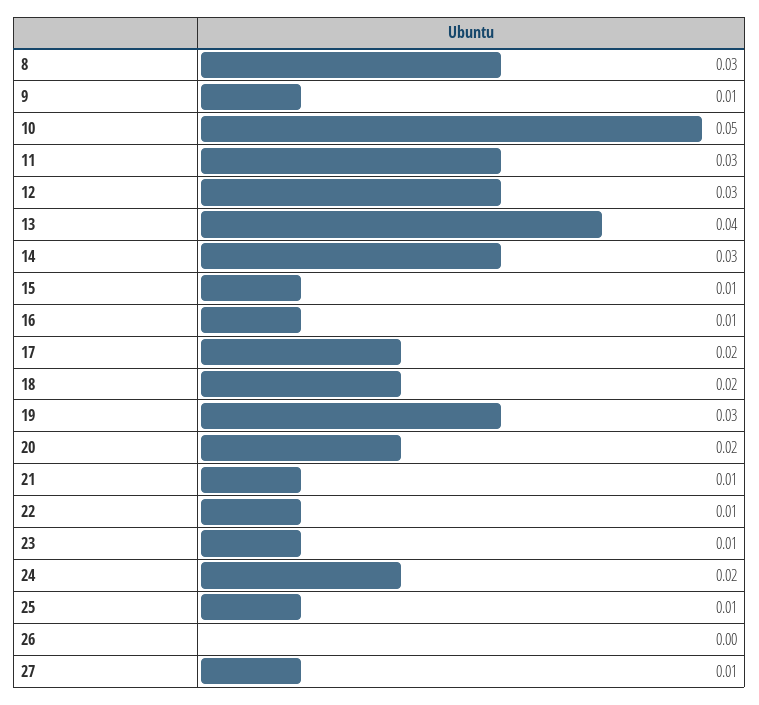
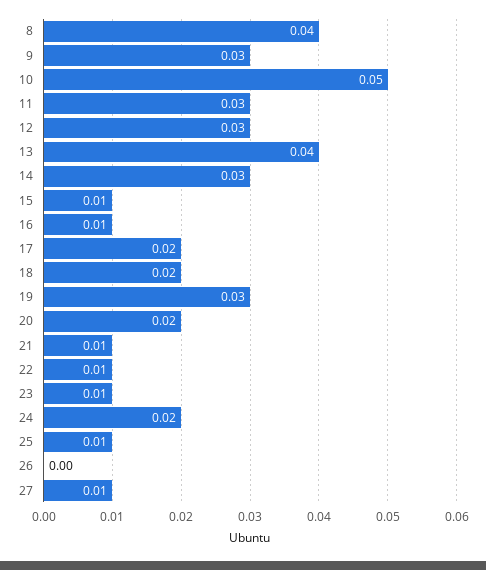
  {
-   "8": 0.03,
+   "8": 0.04,
-   "9": 0.01,
+   "9": 0.03,
    "10": 0.05,
    "11": 0.03,
    "12": 0.03,
    "13": 0.04,
    "14": 0.03,
    "15": 0.01,
    "16": 0.01,
    "17": 0.02,
    "18": 0.02,
    "19": 0.03,
    "20": 0.02,
    "21": 0.01,
    "22": 0.01,
    "23": 0.01,
    "24": 0.02,
    "25": 0.01,
    "26": 0,
    "27": 0.01
  }

